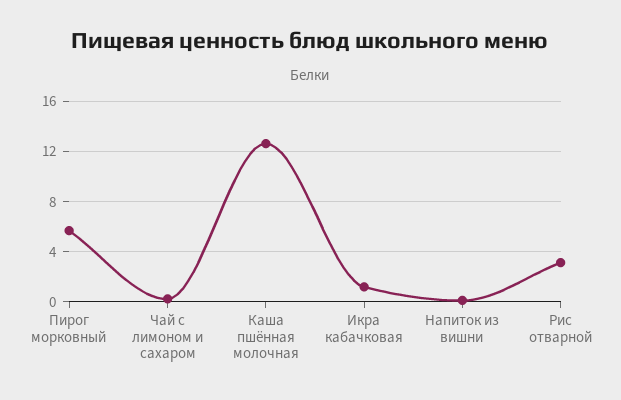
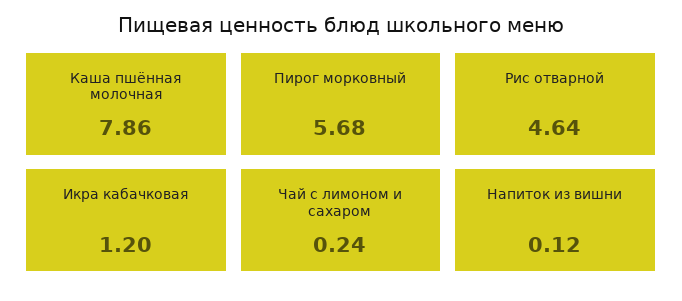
  {
    "Пирог морковный": 5.68,
    "Чай с лимоном и сахаром": 0.24,
-   "Каша пшённая молочная": 12.5,
+   "Каша пшённая молочная": 7.86,
    "Икра кабачковая": 1.2,
    "Напиток из вишни": 0.12,
-   "Рис отварной": 3
+   "Рис отварной": 4.64
  }

